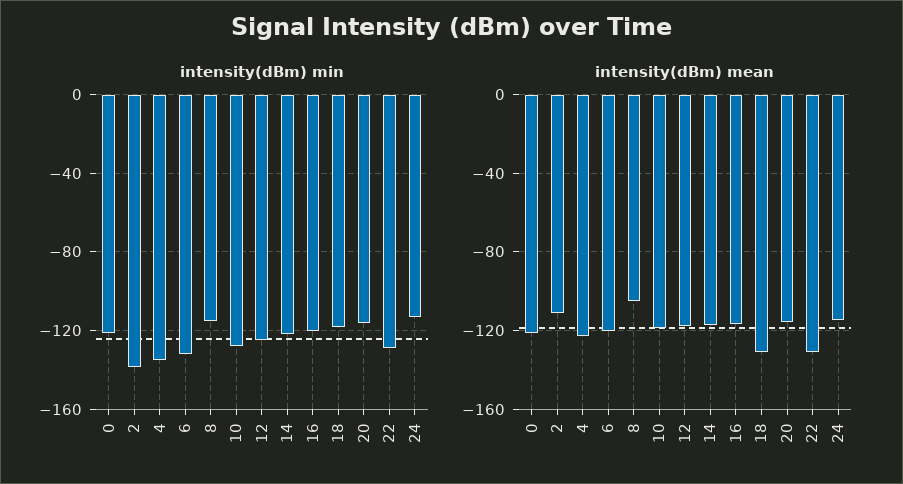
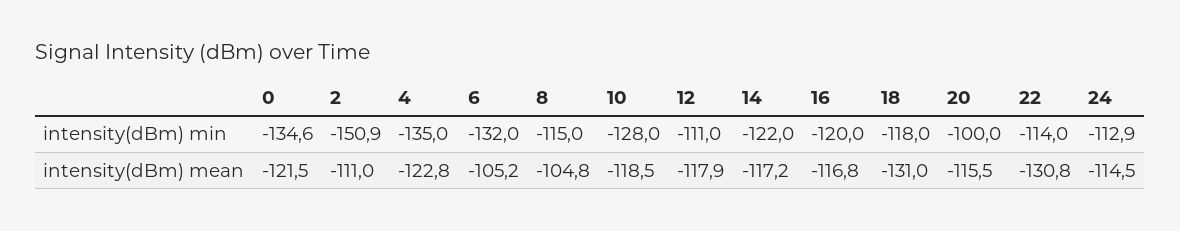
  {
    "intensity(dBm) min": {
-     "0": -120,
+     "0": -134.6,
-     "2": -140,
+     "2": -150.9,
      "4": -135,
      "6": -132,
      "8": -115,
      "10": -128,
-     "12": -125,
+     "12": -111,
      "14": -122,
      "16": -120,
      "18": -118,
-     "20": -115,
+     "20": -100,
-     "22": -130,
+     "22": -114,
      "24": -112.9
    },
    "intensity(dBm) mean": {
      "0": -121.5,
      "2": -111,
      "4": -122.8,
-     "6": -120,
+     "6": -105.2,
      "8": -104.8,
      "10": -118.5,
      "12": -117.9,
      "14": -117.2,
      "16": -116.8,
      "18": -131,
      "20": -115.5,
      "22": -130.8,
      "24": -114.5
    }
  }

